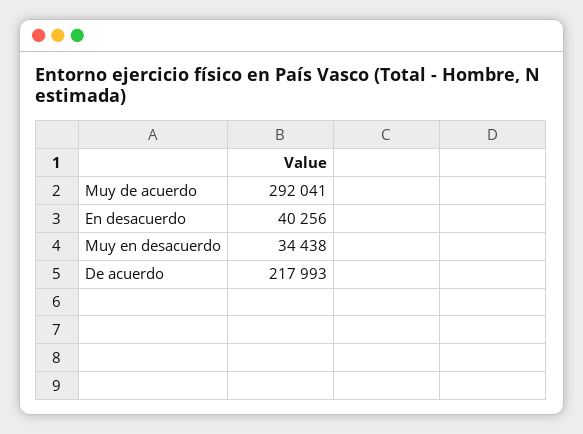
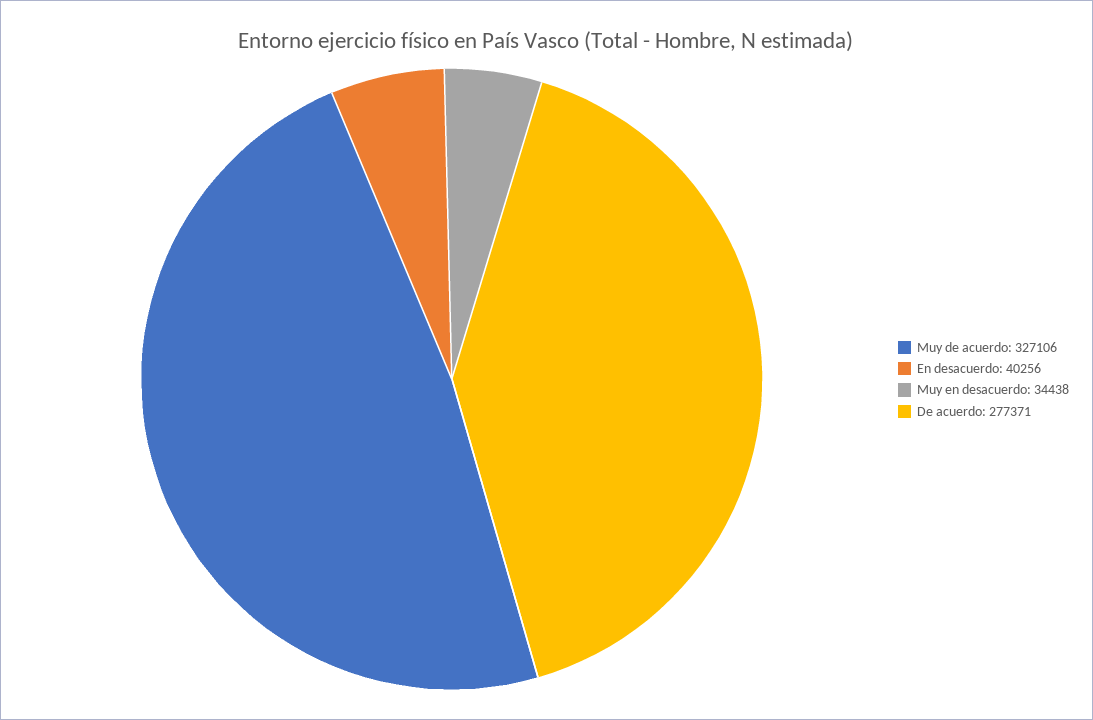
  {
-   "Muy de acuerdo": 292041,
+   "Muy de acuerdo": 327106,
    "En desacuerdo": 40256,
    "Muy en desacuerdo": 34438,
-   "De acuerdo": 217993
+   "De acuerdo": 277371
  }

